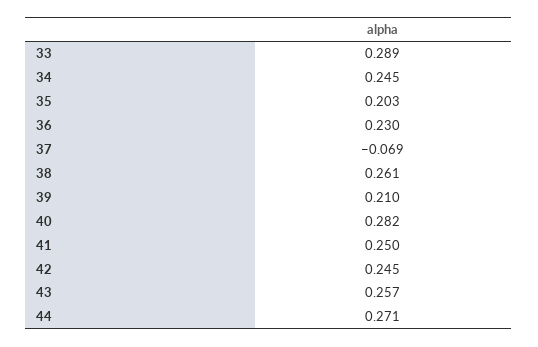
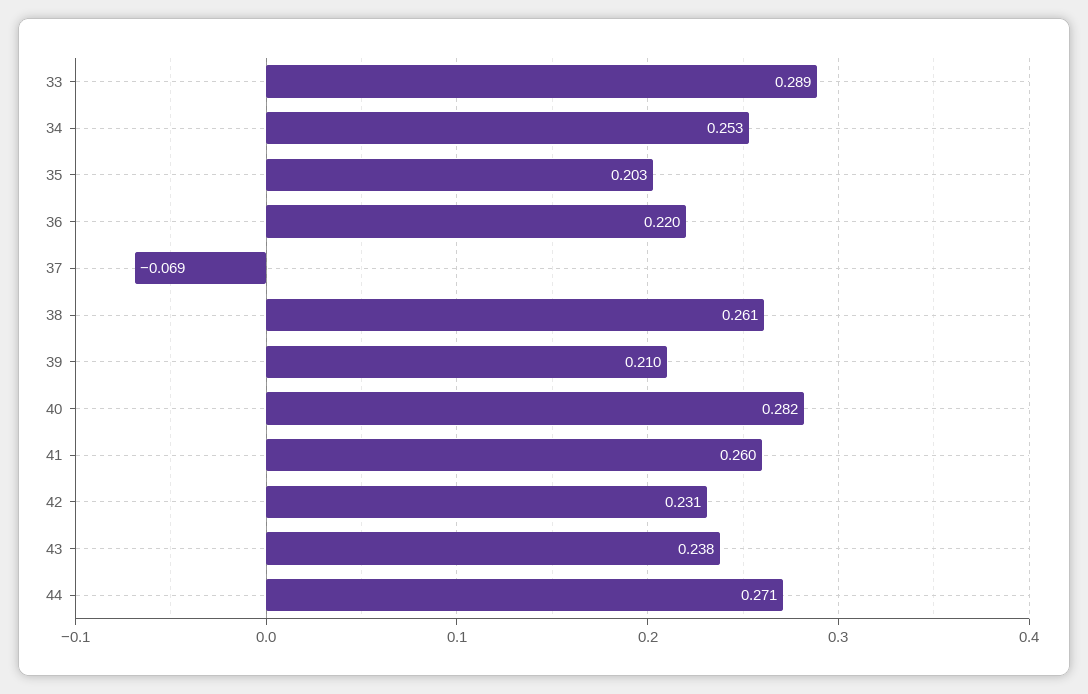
  {
    "33": 0.289,
-   "34": 0.245,
+   "34": 0.253,
    "35": 0.203,
-   "36": 0.23,
+   "36": 0.22,
    "37": -0.069,
    "38": 0.261,
    "39": 0.21,
    "40": 0.282,
-   "41": 0.25,
+   "41": 0.26,
-   "42": 0.245,
+   "42": 0.231,
-   "43": 0.257,
+   "43": 0.238,
    "44": 0.271
  }

